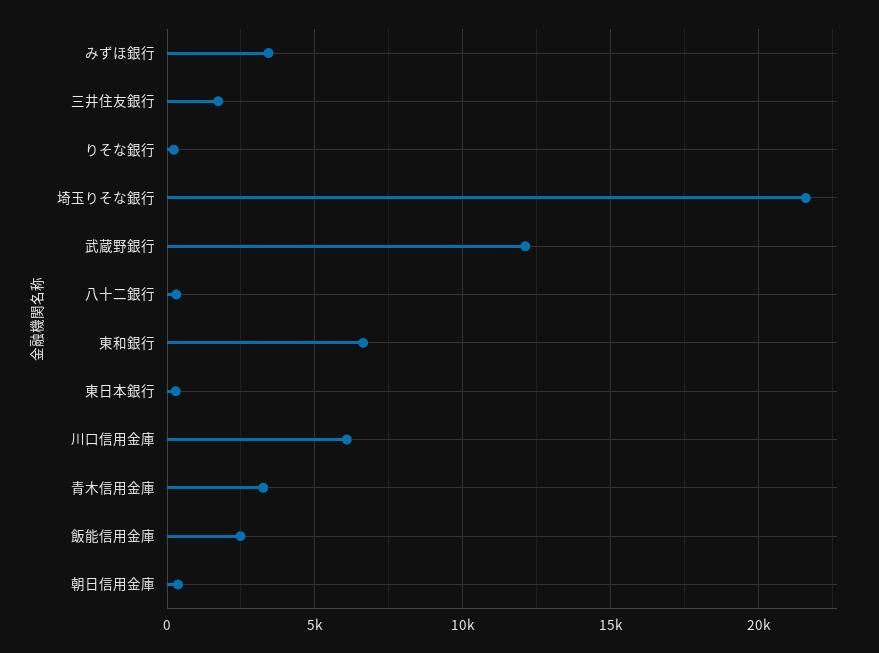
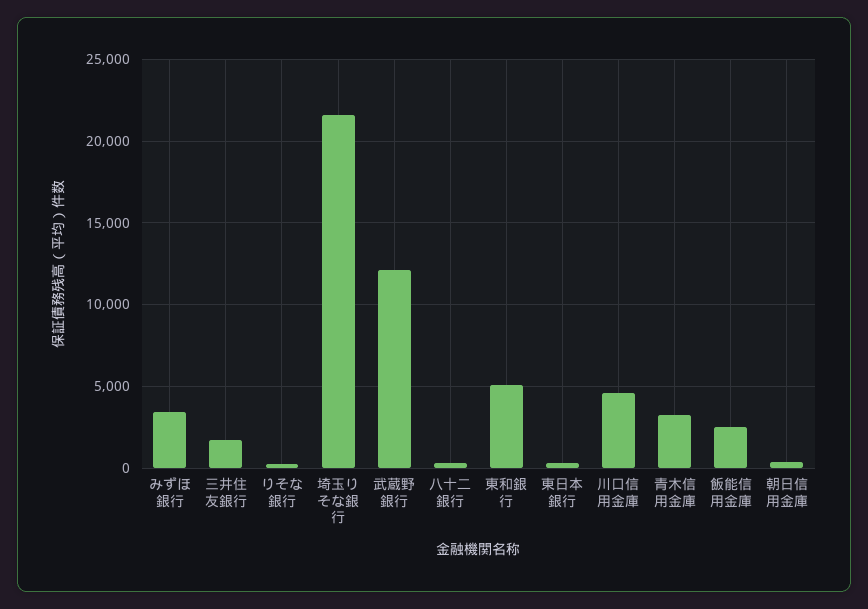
  {
    "みずほ銀行": 3500,
    "三井住友銀行": 1500,
    "りそな銀行": 0,
    "埼玉りそな銀行": 21500,
    "武蔵野銀行": 12000,
    "八十二銀行": 500,
-   "東和銀行": 6500,
+   "東和銀行": 5000,
    "東日本銀行": 500,
-   "川口信用金庫": 6000,
+   "川口信用金庫": 4500,
    "青木信用金庫": 3000,
    "飯能信用金庫": 2500,
    "朝日信用金庫": 500
  }

